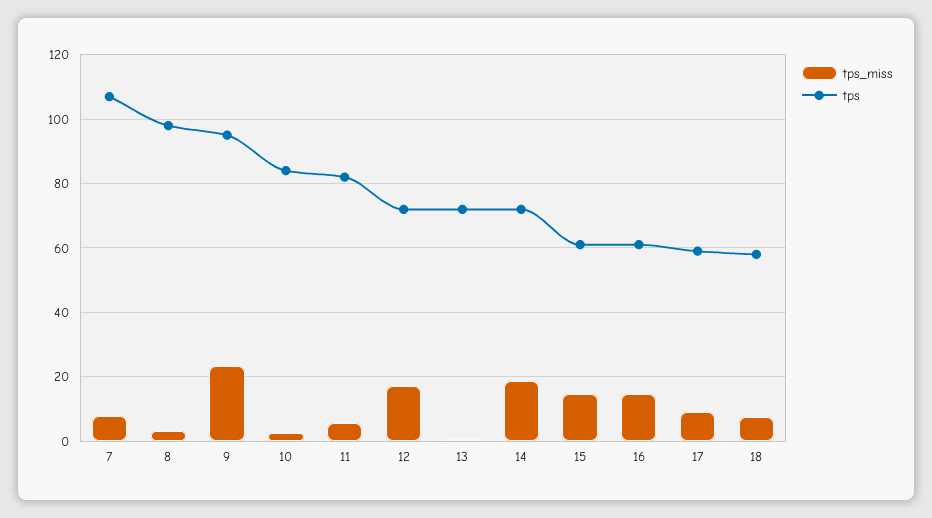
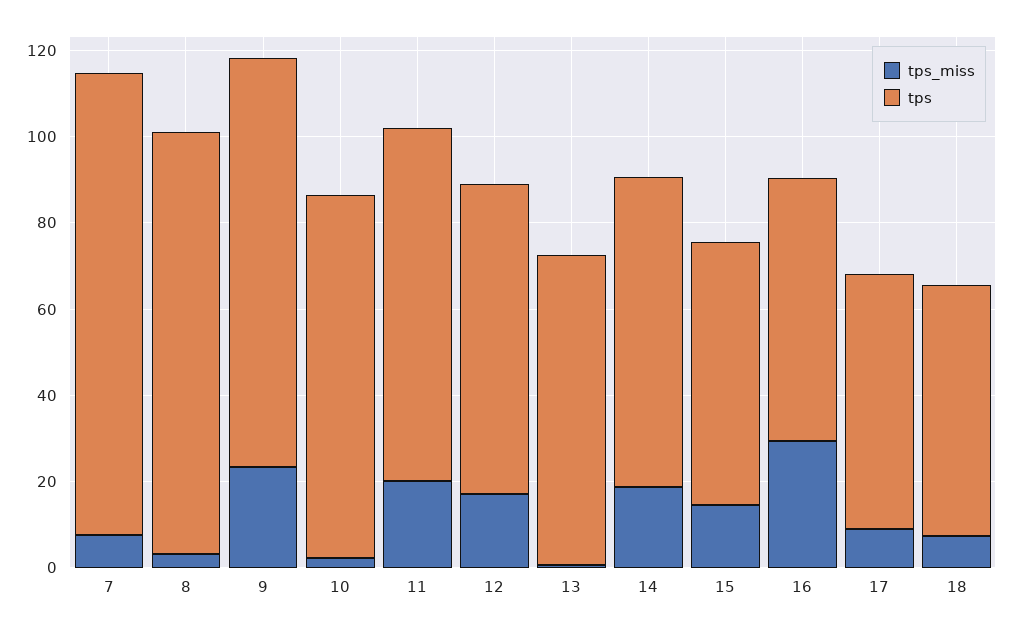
  {
    "tps_miss": {
      "7": 8,
      "8": 4,
      "9": 24,
      "10": 2,
-     "11": 6,
+     "11": 20,
      "12": 18,
      "13": 0,
      "14": 18,
      "15": 14,
-     "16": 14,
+     "16": 30,
      "17": 10,
      "18": 8
    },
    "tps": {
      "7": 108,
      "8": 98,
      "9": 96,
      "10": 84,
      "11": 82,
      "12": 72,
      "13": 72,
      "14": 72,
      "15": 62,
      "16": 62,
      "17": 60,
      "18": 58
    }
  }

